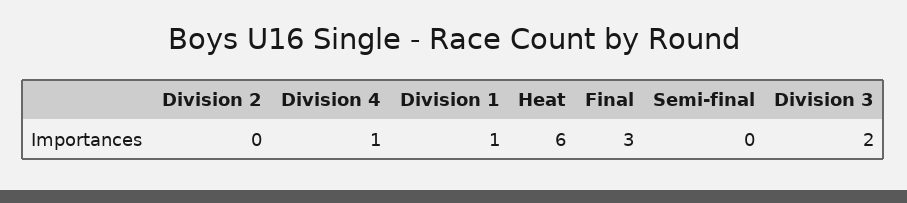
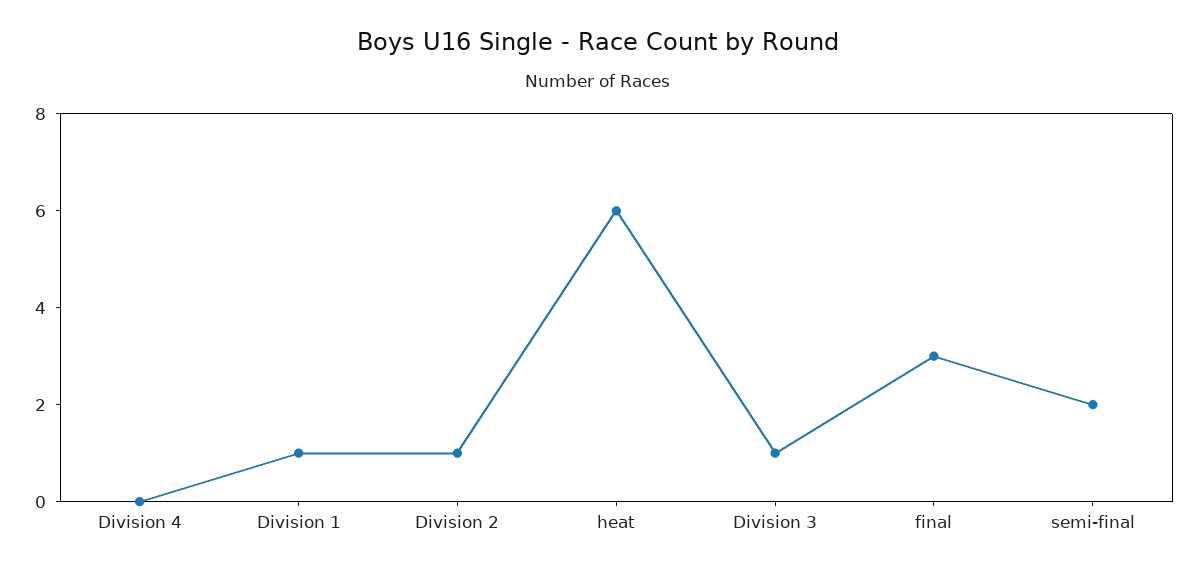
  {
-   "Division 2": 0,
+   "Division 2": 1,
-   "Division 4": 1,
+   "Division 4": 0,
    "Division 1": 1,
    "Heat": 6,
    "Final": 3,
-   "Semi-final": 0,
+   "Semi-final": 2,
-   "Division 3": 2
+   "Division 3": 1
  }

